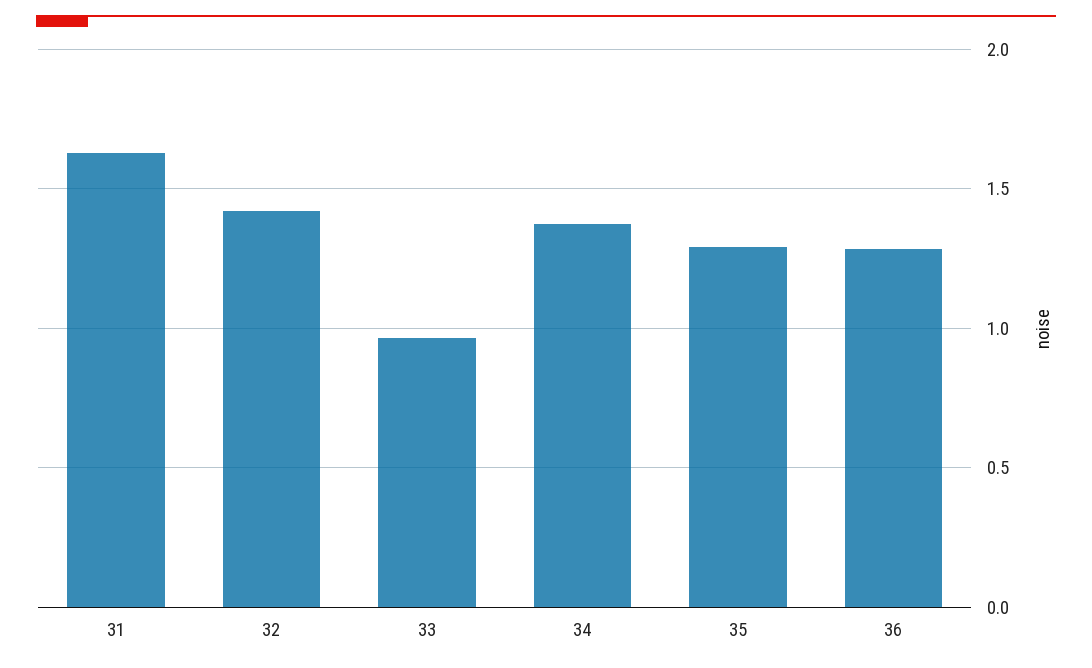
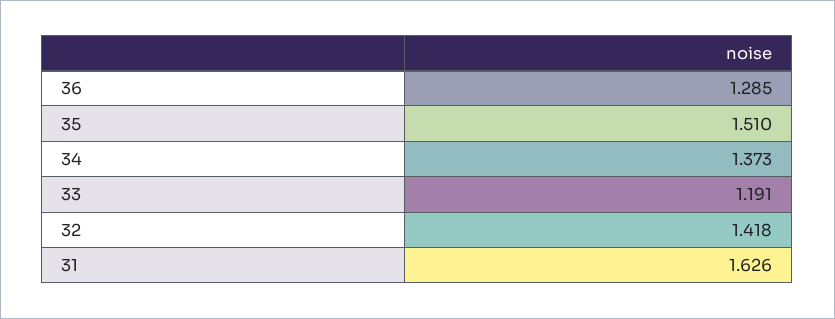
  {
    "31": 1.626,
    "32": 1.418,
-   "33": 0.95,
+   "33": 1.191,
    "34": 1.373,
-   "35": 1.3,
+   "35": 1.51,
    "36": 1.285
  }

